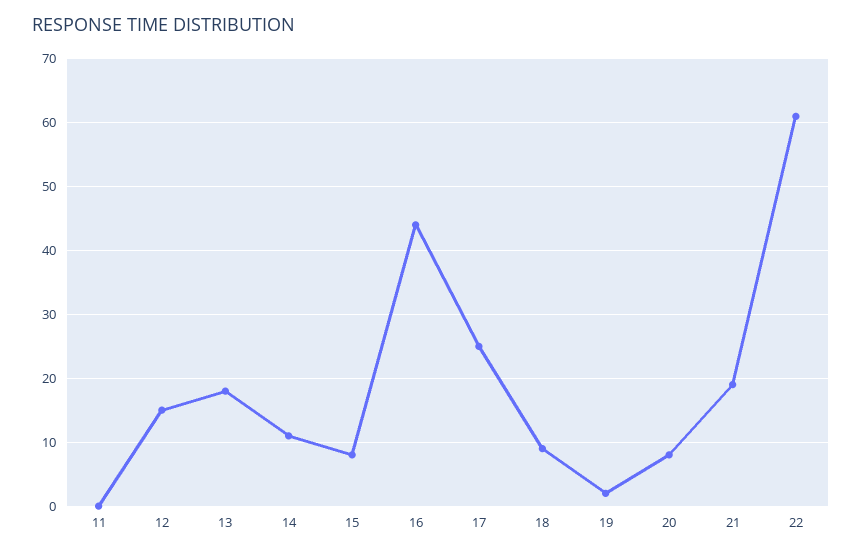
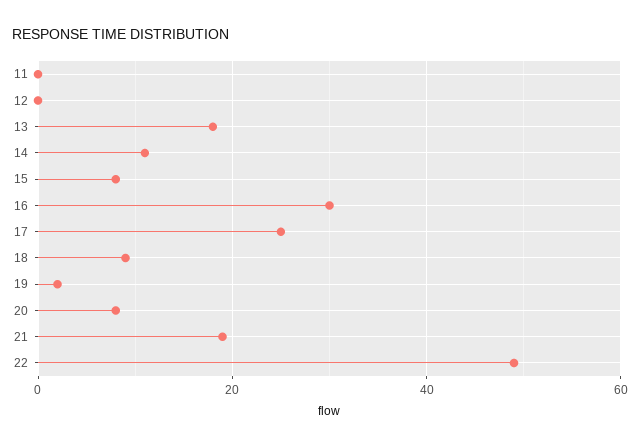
  {
    "11": 0,
-   "12": 15,
+   "12": 0,
    "13": 18,
    "14": 11,
    "15": 8,
-   "16": 44,
+   "16": 30,
    "17": 25,
    "18": 9,
    "19": 2,
    "20": 8,
    "21": 19,
-   "22": 61
+   "22": 50
  }

